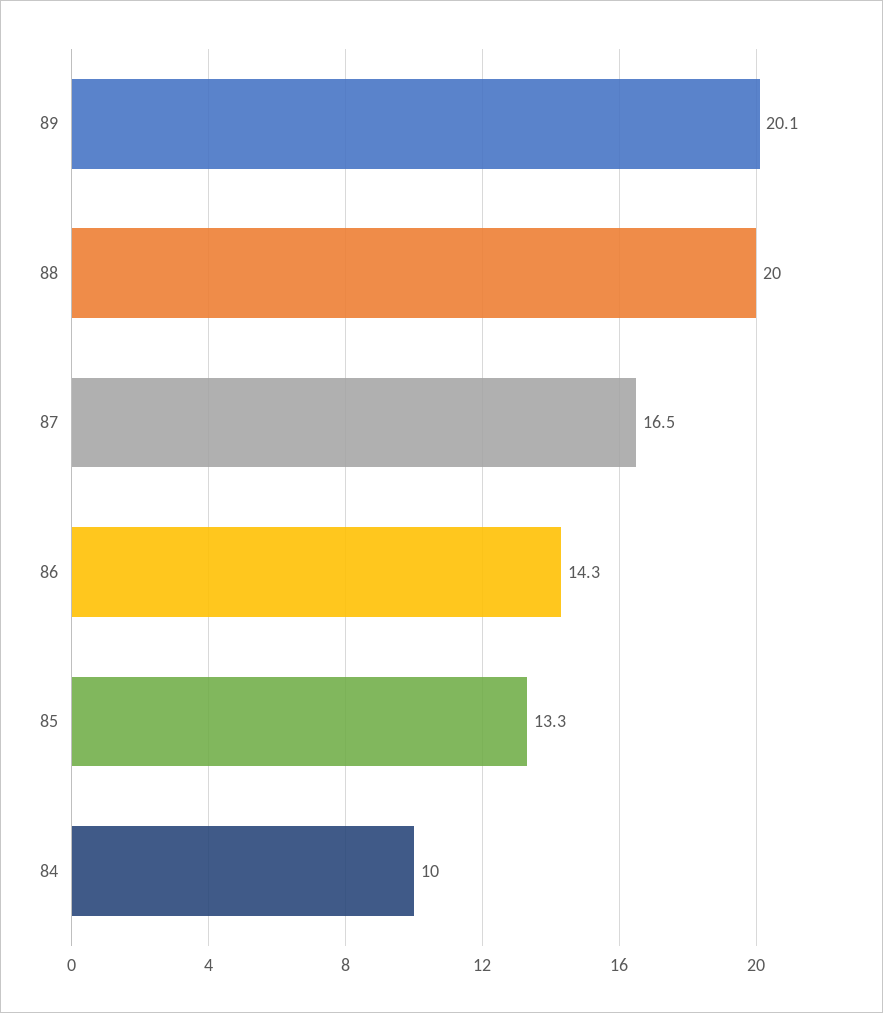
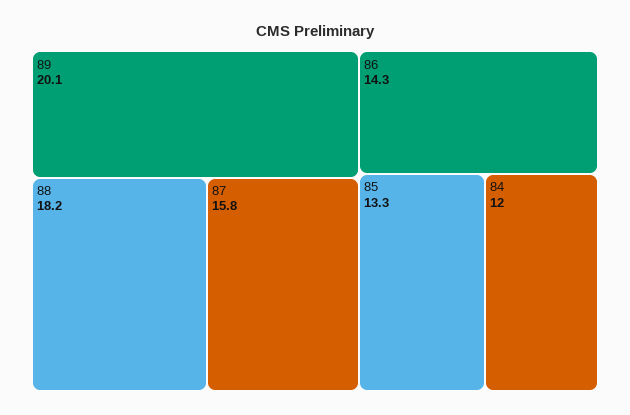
  {
    "89": 20.1,
-   "88": 20,
+   "88": 18.2,
-   "87": 16.5,
+   "87": 15.8,
    "86": 14.3,
    "85": 13.3,
-   "84": 10
+   "84": 12
  }

